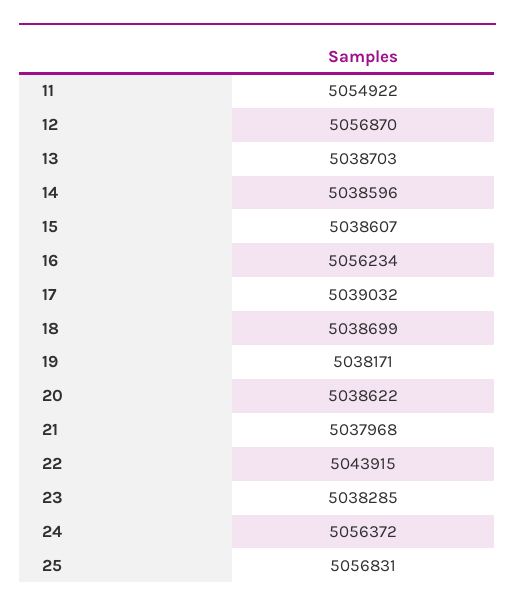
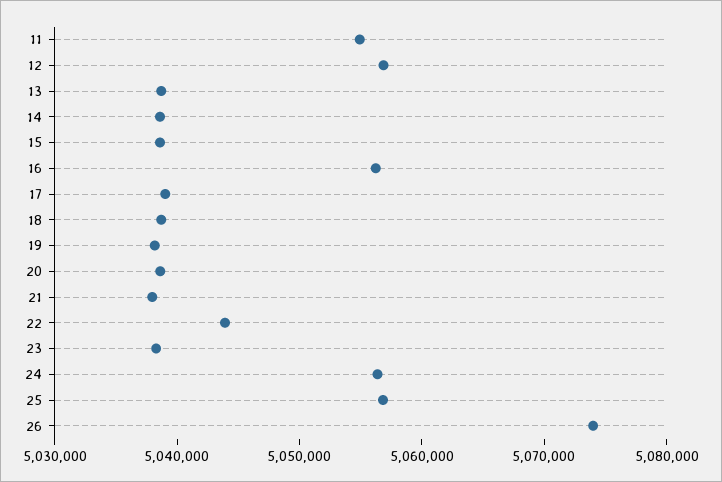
  {
    "11": 5054922,
    "12": 5056870,
    "13": 5038703,
    "14": 5038596,
    "15": 5038607,
    "16": 5056234,
    "17": 5039032,
    "18": 5038699,
    "19": 5038171,
    "20": 5038622,
    "21": 5037968,
    "22": 5043915,
    "23": 5038285,
    "24": 5056372,
-   "25": 5056831
+   "25": 5056831,
+   "26": 5074000
  }

